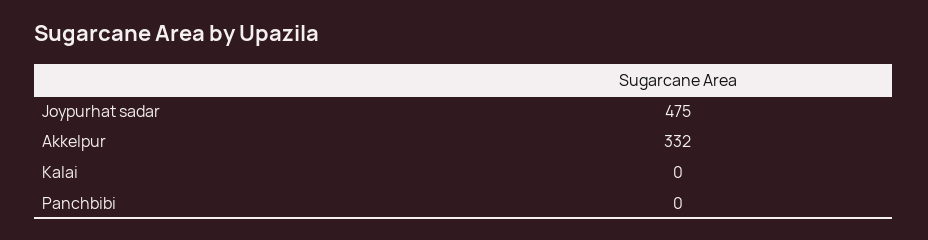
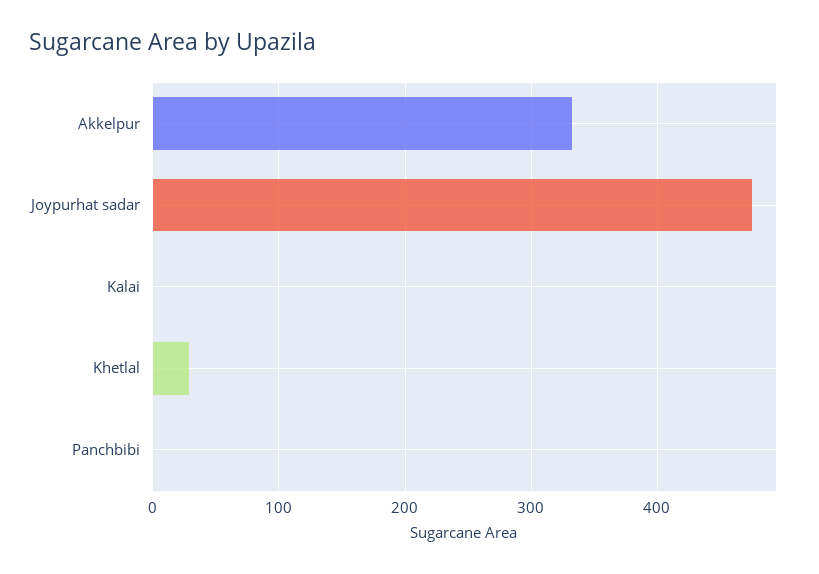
  {
    "Joypurhat sadar": 475,
    "Akkelpur": 332,
    "Kalai": 0,
-   "Panchbibi": 0
+   "Panchbibi": 0,
+   "Khetlal": 30
  }

